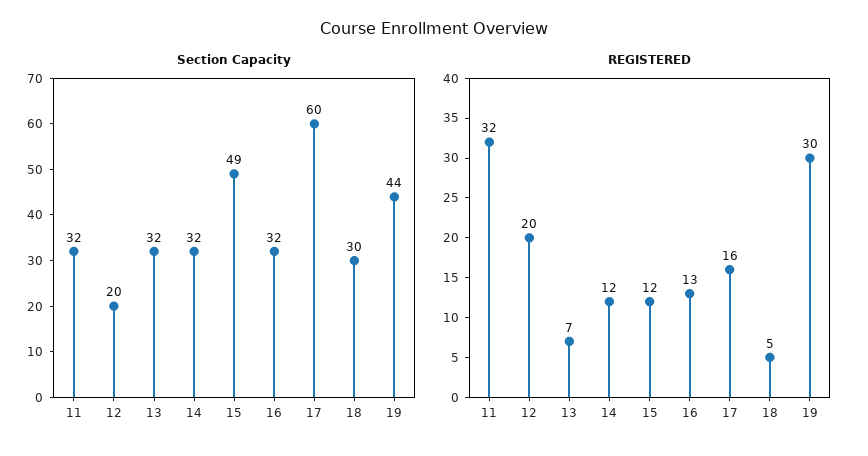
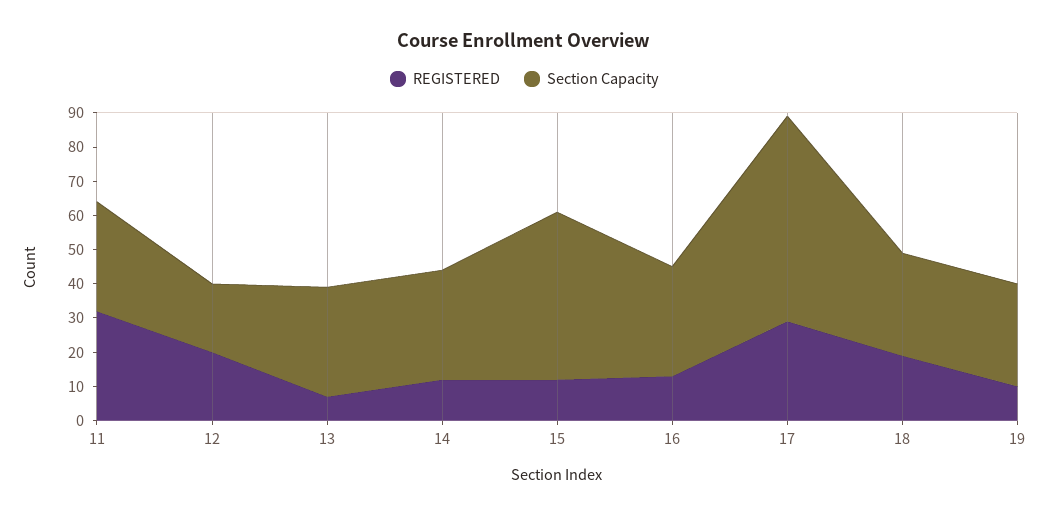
  {
    "Section Capacity": {
      "11": 32,
      "12": 20,
      "13": 32,
      "14": 32,
      "15": 49,
      "16": 32,
      "17": 60,
      "18": 30,
-     "19": 44
+     "19": 30
    },
    "REGISTERED": {
      "11": 32,
      "12": 20,
      "13": 7,
      "14": 12,
      "15": 12,
      "16": 13,
-     "17": 16,
+     "17": 30,
-     "18": 5,
+     "18": 20,
-     "19": 30
+     "19": 10
    }
  }

